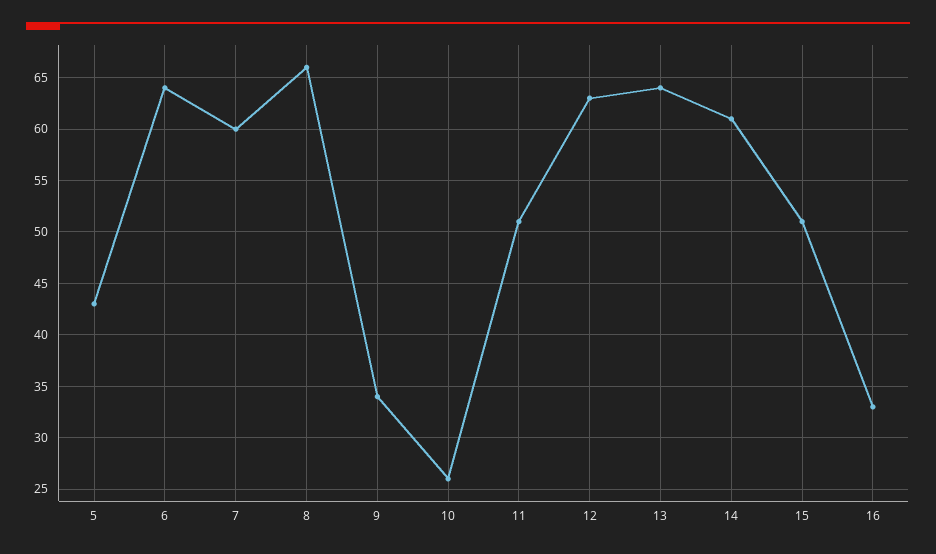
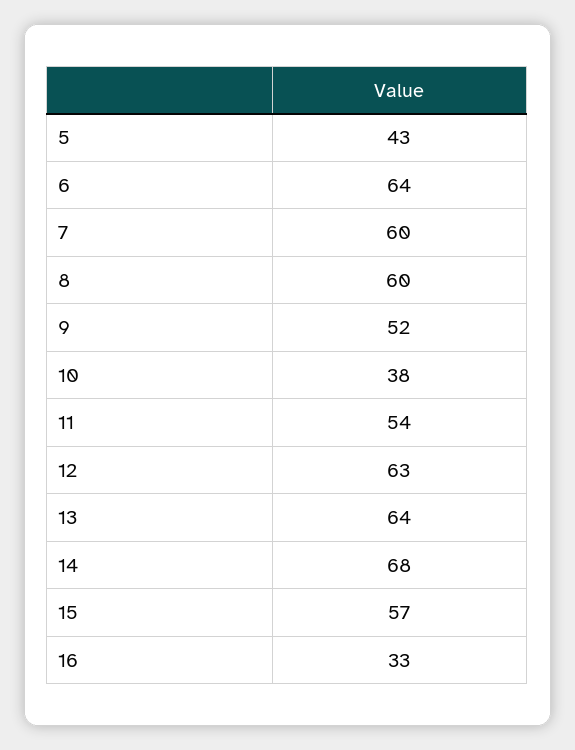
  {
    "5": 43,
    "6": 64,
    "7": 60,
-   "8": 66,
+   "8": 60,
-   "9": 34,
+   "9": 52,
-   "10": 26,
+   "10": 38,
-   "11": 51,
+   "11": 54,
    "12": 63,
    "13": 64,
-   "14": 61,
+   "14": 68,
-   "15": 51,
+   "15": 57,
    "16": 33
  }

